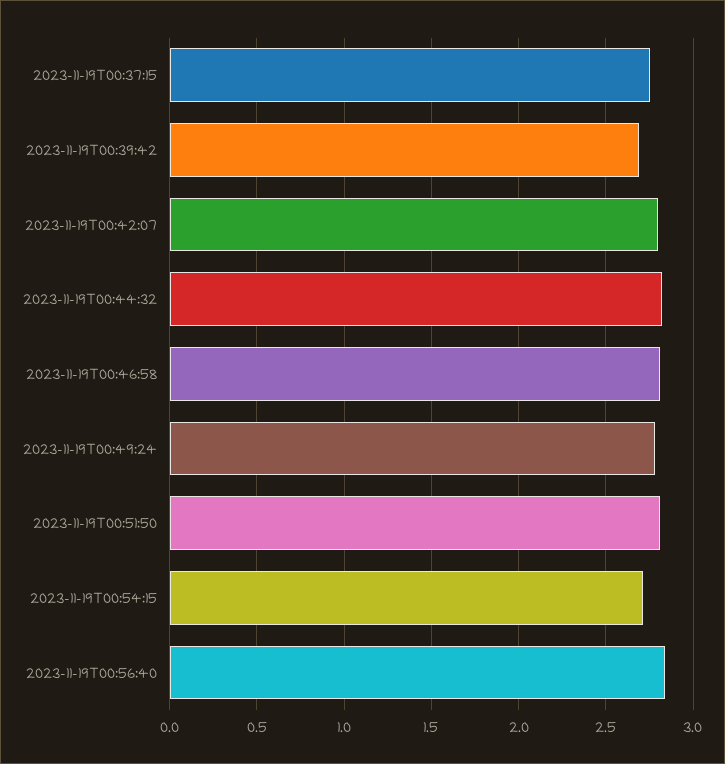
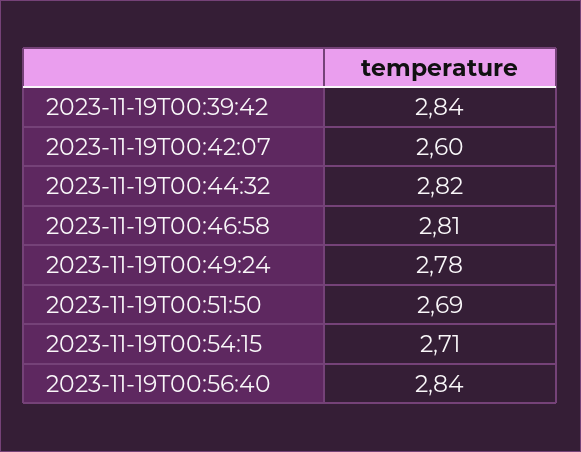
  {
-   "2023-11-19T00:37:15": 2.75,
-   "2023-11-19T00:39:42": 2.7,
+   "2023-11-19T00:39:42": 2.84,
-   "2023-11-19T00:42:07": 2.8,
+   "2023-11-19T00:42:07": 2.6,
    "2023-11-19T00:44:32": 2.82,
    "2023-11-19T00:46:58": 2.81,
    "2023-11-19T00:49:24": 2.78,
-   "2023-11-19T00:51:50": 2.8,
+   "2023-11-19T00:51:50": 2.69,
    "2023-11-19T00:54:15": 2.71,
    "2023-11-19T00:56:40": 2.84
  }

